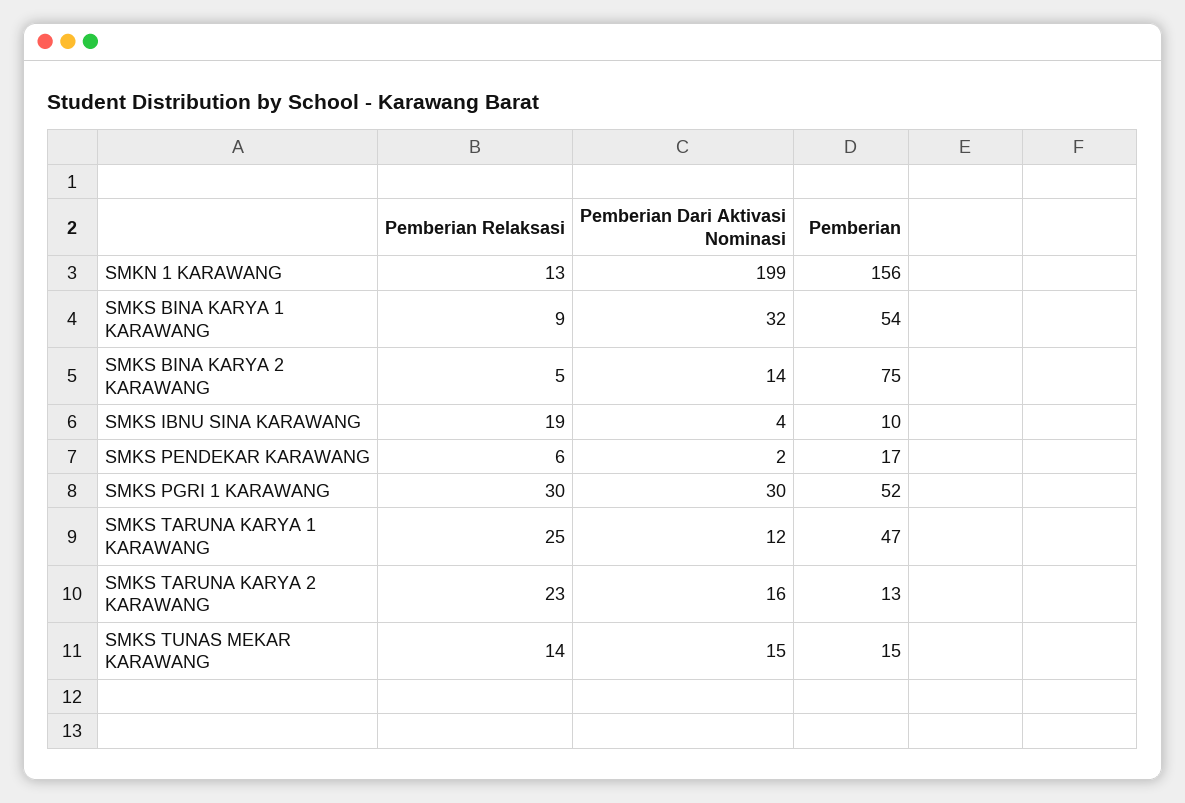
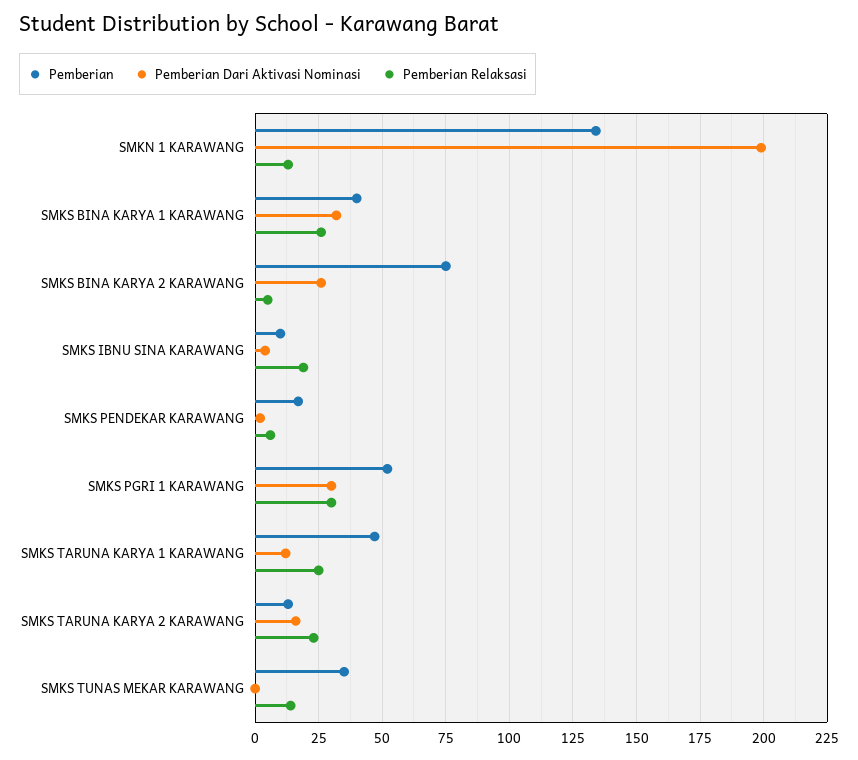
  {
    "Pemberian Relaksasi": {
      "SMKN 1 KARAWANG": 13,
-     "SMKS BINA KARYA 1 KARAWANG": 9,
+     "SMKS BINA KARYA 1 KARAWANG": 25,
      "SMKS BINA KARYA 2 KARAWANG": 5,
      "SMKS IBNU SINA KARAWANG": 19,
      "SMKS PENDEKAR KARAWANG": 6,
      "SMKS PGRI 1 KARAWANG": 30,
      "SMKS TARUNA KARYA 1 KARAWANG": 25,
      "SMKS TARUNA KARYA 2 KARAWANG": 23,
      "SMKS TUNAS MEKAR KARAWANG": 14
    },
    "Pemberian Dari Aktivasi Nominasi": {
      "SMKN 1 KARAWANG": 199,
      "SMKS BINA KARYA 1 KARAWANG": 32,
-     "SMKS BINA KARYA 2 KARAWANG": 14,
+     "SMKS BINA KARYA 2 KARAWANG": 25,
      "SMKS IBNU SINA KARAWANG": 4,
      "SMKS PENDEKAR KARAWANG": 2,
      "SMKS PGRI 1 KARAWANG": 30,
      "SMKS TARUNA KARYA 1 KARAWANG": 12,
      "SMKS TARUNA KARYA 2 KARAWANG": 16,
-     "SMKS TUNAS MEKAR KARAWANG": 15
+     "SMKS TUNAS MEKAR KARAWANG": 0
    },
    "Pemberian": {
-     "SMKN 1 KARAWANG": 156,
+     "SMKN 1 KARAWANG": 135,
-     "SMKS BINA KARYA 1 KARAWANG": 54,
+     "SMKS BINA KARYA 1 KARAWANG": 40,
      "SMKS BINA KARYA 2 KARAWANG": 75,
      "SMKS IBNU SINA KARAWANG": 10,
      "SMKS PENDEKAR KARAWANG": 17,
      "SMKS PGRI 1 KARAWANG": 52,
      "SMKS TARUNA KARYA 1 KARAWANG": 47,
      "SMKS TARUNA KARYA 2 KARAWANG": 13,
-     "SMKS TUNAS MEKAR KARAWANG": 15
+     "SMKS TUNAS MEKAR KARAWANG": 35
    }
  }

